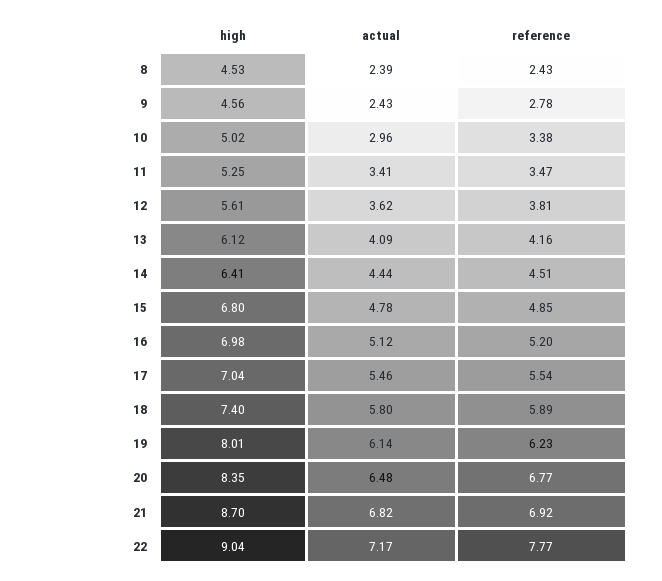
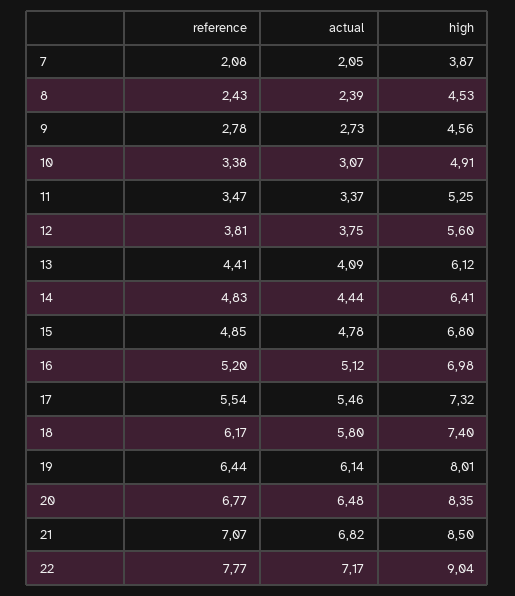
  {
    "high": {
      "8": 4.53,
      "9": 4.56,
-     "10": 5.02,
+     "10": 4.91,
      "11": 5.25,
-     "12": 5.61,
+     "12": 5.6,
      "13": 6.12,
      "14": 6.41,
      "15": 6.8,
      "16": 6.98,
-     "17": 7.04,
+     "17": 7.32,
      "18": 7.4,
      "19": 8.01,
      "20": 8.35,
-     "21": 8.7,
+     "21": 8.5,
-     "22": 9.04
+     "22": 9.04,
+     "7": 3.87
    },
    "actual": {
      "8": 2.39,
-     "9": 2.43,
+     "9": 2.73,
-     "10": 2.96,
+     "10": 3.07,
-     "11": 3.41,
+     "11": 3.37,
-     "12": 3.62,
+     "12": 3.75,
      "13": 4.09,
      "14": 4.44,
      "15": 4.78,
      "16": 5.12,
      "17": 5.46,
      "18": 5.8,
      "19": 6.14,
      "20": 6.48,
      "21": 6.82,
-     "22": 7.17
+     "22": 7.17,
+     "7": 2.05
    },
    "reference": {
      "8": 2.43,
      "9": 2.78,
      "10": 3.38,
      "11": 3.47,
      "12": 3.81,
-     "13": 4.16,
+     "13": 4.41,
-     "14": 4.51,
+     "14": 4.83,
      "15": 4.85,
      "16": 5.2,
      "17": 5.54,
-     "18": 5.89,
+     "18": 6.17,
-     "19": 6.23,
+     "19": 6.44,
      "20": 6.77,
-     "21": 6.92,
+     "21": 7.07,
-     "22": 7.77
+     "22": 7.77,
+     "7": 2.08
    }
  }

